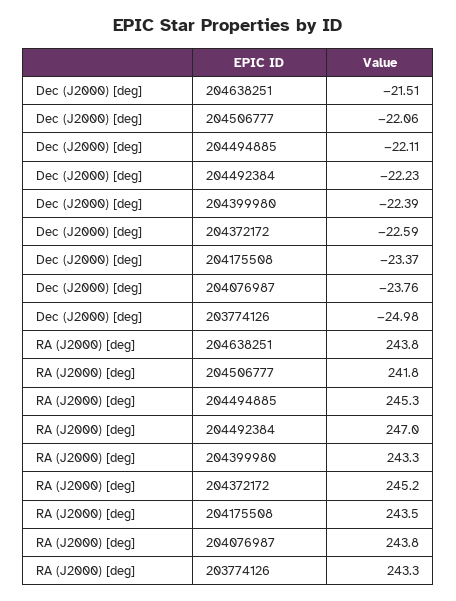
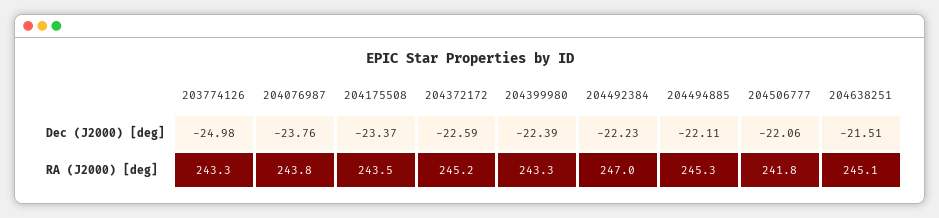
  {
    "Dec (J2000) [deg]": {
      "204638251": -21.51,
      "204506777": -22.06,
      "204494885": -22.11,
      "204492384": -22.23,
      "204399980": -22.39,
      "204372172": -22.59,
      "204175508": -23.37,
      "204076987": -23.76,
      "203774126": -24.98
    },
    "RA (J2000) [deg]": {
-     "204638251": 243.8,
+     "204638251": 245.1,
      "204506777": 241.8,
      "204494885": 245.3,
      "204492384": 247,
      "204399980": 243.3,
      "204372172": 245.2,
      "204175508": 243.5,
      "204076987": 243.8,
      "203774126": 243.3
    }
  }

